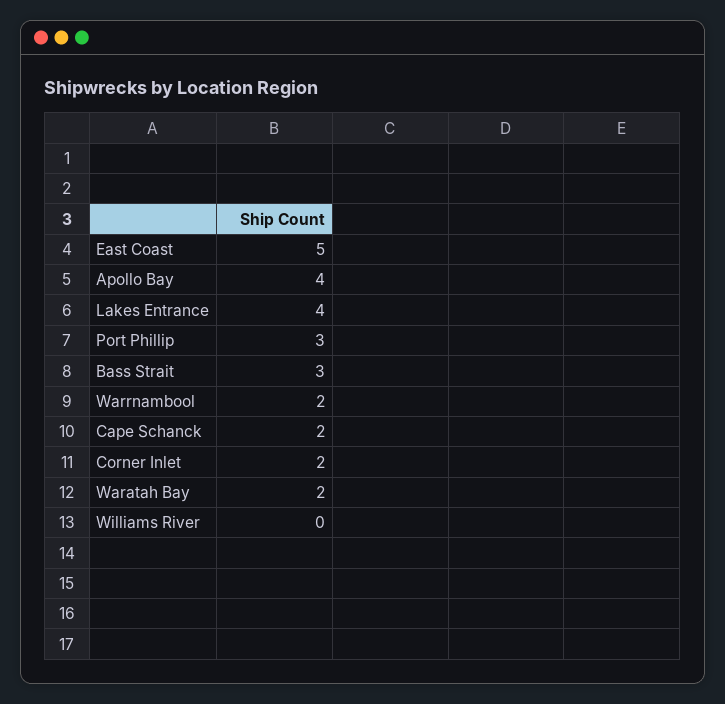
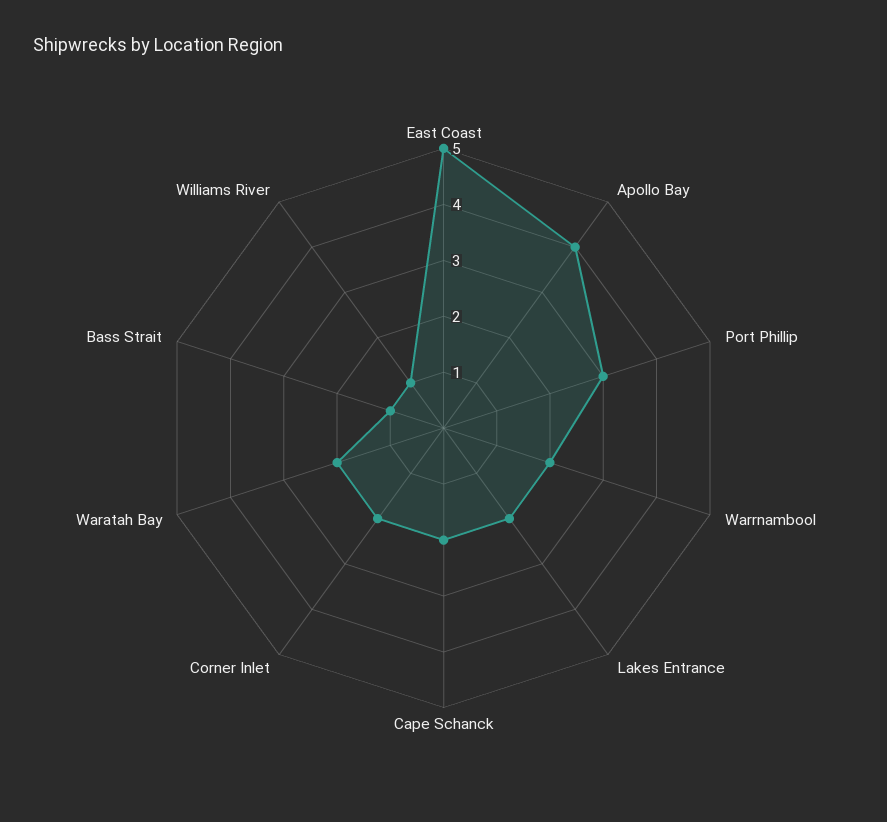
  {
    "East Coast": 5,
    "Apollo Bay": 4,
-   "Lakes Entrance": 4,
+   "Lakes Entrance": 2,
    "Port Phillip": 3,
-   "Bass Strait": 3,
+   "Bass Strait": 1,
    "Warrnambool": 2,
    "Cape Schanck": 2,
    "Corner Inlet": 2,
    "Waratah Bay": 2,
-   "Williams River": 0
+   "Williams River": 1
  }

